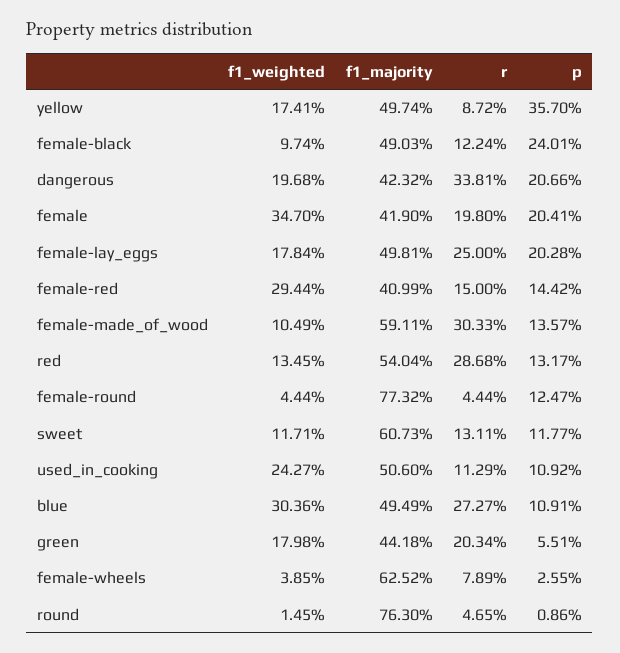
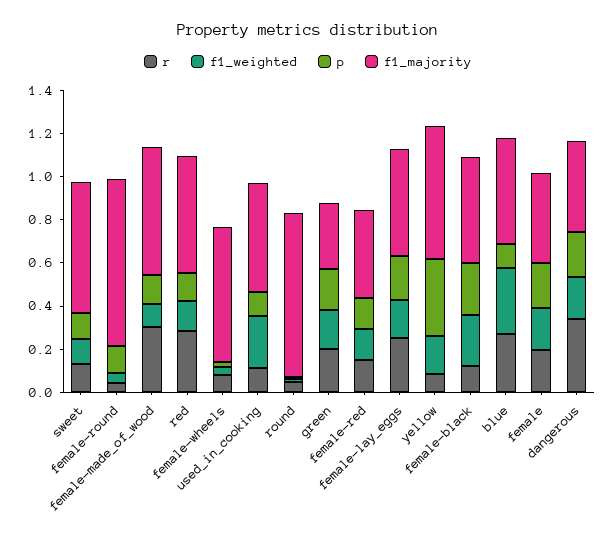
  {
    "f1_weighted": {
      "yellow": 0.1741,
-     "female-black": 0.0974,
+     "female-black": 0.25,
      "dangerous": 0.1968,
-     "female": 0.347,
+     "female": 0.2,
      "female-lay_eggs": 0.1784,
-     "female-red": 0.2944,
+     "female-red": 0.15,
      "female-made_of_wood": 0.1049,
      "red": 0.1345,
      "female-round": 0.0444,
      "sweet": 0.1171,
      "used_in_cooking": 0.2427,
      "blue": 0.3036,
      "green": 0.1798,
      "female-wheels": 0.0385,
      "round": 0.0145
    },
    "f1_majority": {
-     "yellow": 0.4974,
+     "yellow": 0.6,
      "female-black": 0.4903,
      "dangerous": 0.4232,
      "female": 0.419,
      "female-lay_eggs": 0.4981,
      "female-red": 0.4099,
      "female-made_of_wood": 0.5911,
      "red": 0.5404,
      "female-round": 0.7732,
      "sweet": 0.6073,
      "used_in_cooking": 0.506,
      "blue": 0.4949,
-     "green": 0.4418,
+     "green": 0.3,
      "female-wheels": 0.6252,
      "round": 0.763
    },
    "r": {
      "yellow": 0.0872,
      "female-black": 0.1224,
      "dangerous": 0.3381,
      "female": 0.198,
      "female-lay_eggs": 0.25,
      "female-red": 0.15,
      "female-made_of_wood": 0.3033,
      "red": 0.2868,
      "female-round": 0.0444,
      "sweet": 0.1311,
      "used_in_cooking": 0.1129,
      "blue": 0.2727,
      "green": 0.2034,
      "female-wheels": 0.0789,
      "round": 0.0465
    },
    "p": {
      "yellow": 0.357,
      "female-black": 0.2401,
      "dangerous": 0.2066,
      "female": 0.2041,
      "female-lay_eggs": 0.2028,
      "female-red": 0.1442,
      "female-made_of_wood": 0.1357,
      "red": 0.1317,
      "female-round": 0.1247,
      "sweet": 0.1177,
      "used_in_cooking": 0.1092,
      "blue": 0.1091,
-     "green": 0.0551,
+     "green": 0.2,
      "female-wheels": 0.0255,
      "round": 0.0086
    }
  }

